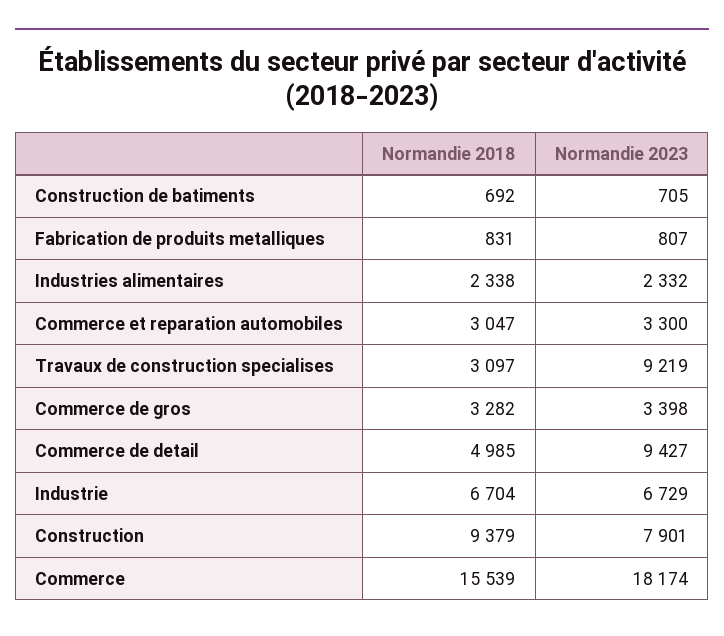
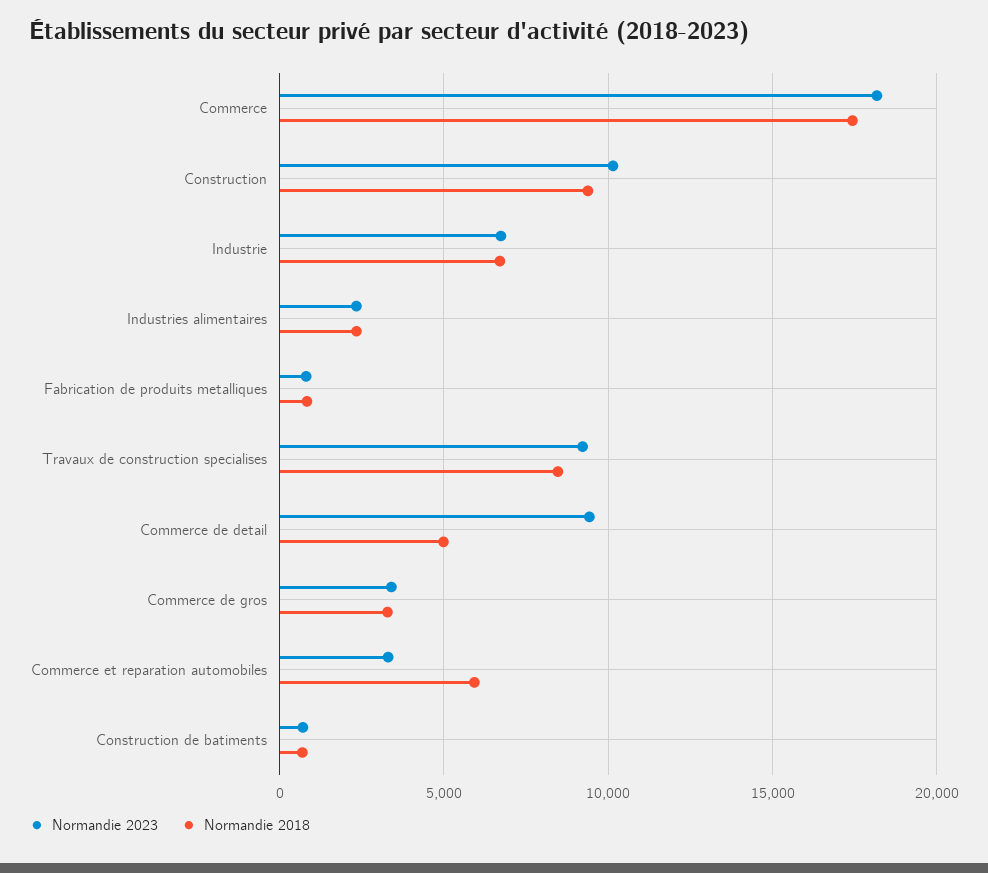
  {
    "Normandie 2018": {
      "Construction de batiments": 692,
      "Fabrication de produits metalliques": 831,
      "Industries alimentaires": 2338,
-     "Commerce et reparation automobiles": 3047,
+     "Commerce et reparation automobiles": 6000,
-     "Travaux de construction specialises": 3097,
+     "Travaux de construction specialises": 8500,
      "Commerce de gros": 3282,
      "Commerce de detail": 4985,
      "Industrie": 6704,
      "Construction": 9379,
-     "Commerce": 15539
+     "Commerce": 17500
    },
    "Normandie 2023": {
      "Construction de batiments": 705,
      "Fabrication de produits metalliques": 807,
      "Industries alimentaires": 2332,
      "Commerce et reparation automobiles": 3300,
      "Travaux de construction specialises": 9219,
      "Commerce de gros": 3398,
      "Commerce de detail": 9427,
      "Industrie": 6729,
-     "Construction": 7901,
+     "Construction": 10000,
      "Commerce": 18174
    }
  }

